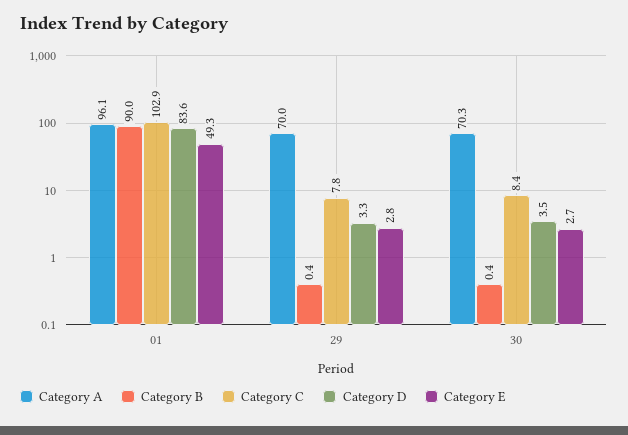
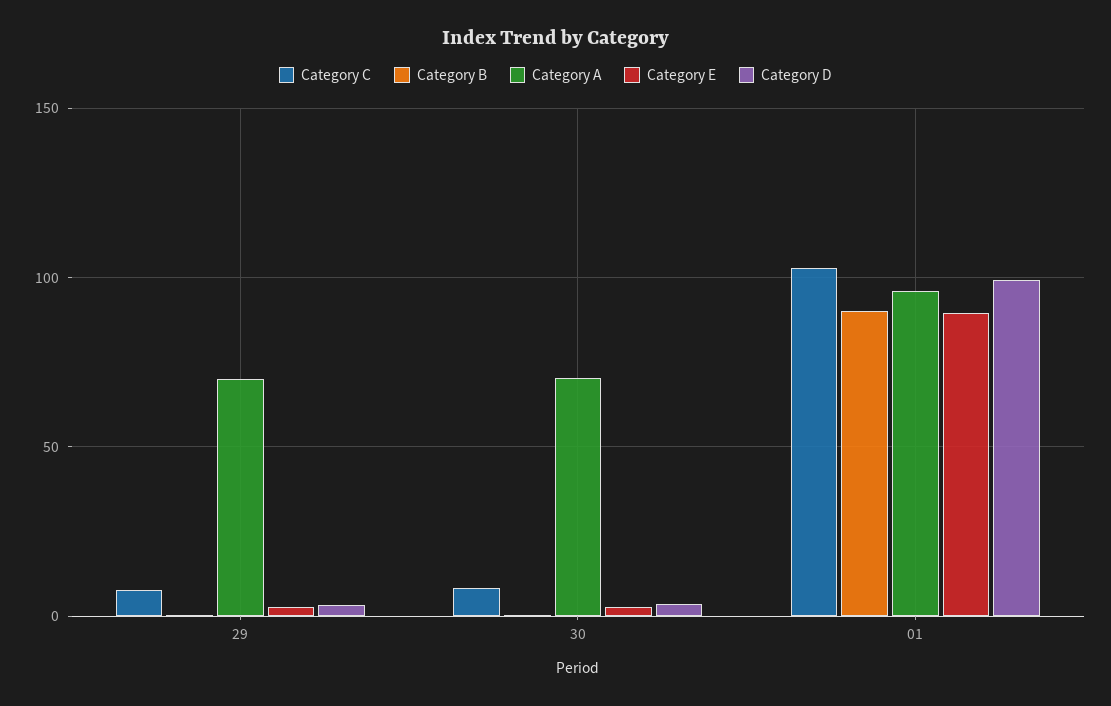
  {
    "Category A": {
      "01": 96.1,
      "29": 70,
      "30": 70.3
    },
    "Category B": {
      "01": 90,
      "29": 0.4,
      "30": 0.4
    },
    "Category C": {
      "01": 102.9,
      "29": 7.8,
      "30": 8.4
    },
    "Category D": {
-     "01": 83.6,
+     "01": 100,
      "29": 3.3,
      "30": 3.5
    },
    "Category E": {
-     "01": 49.3,
+     "01": 90,
      "29": 2.8,
      "30": 2.7
    }
  }

